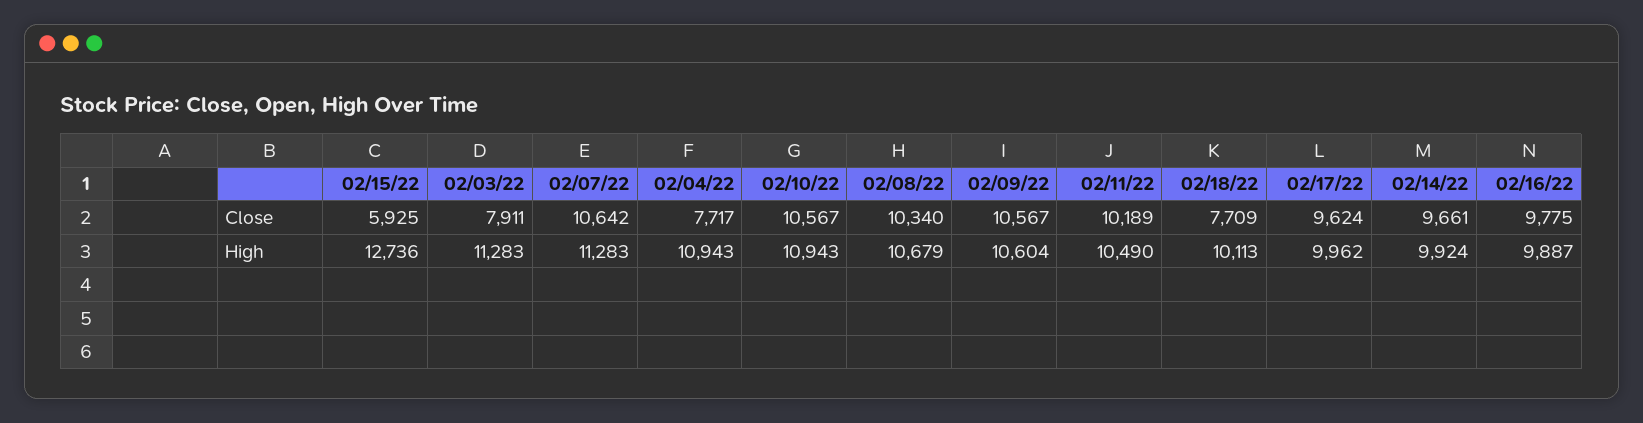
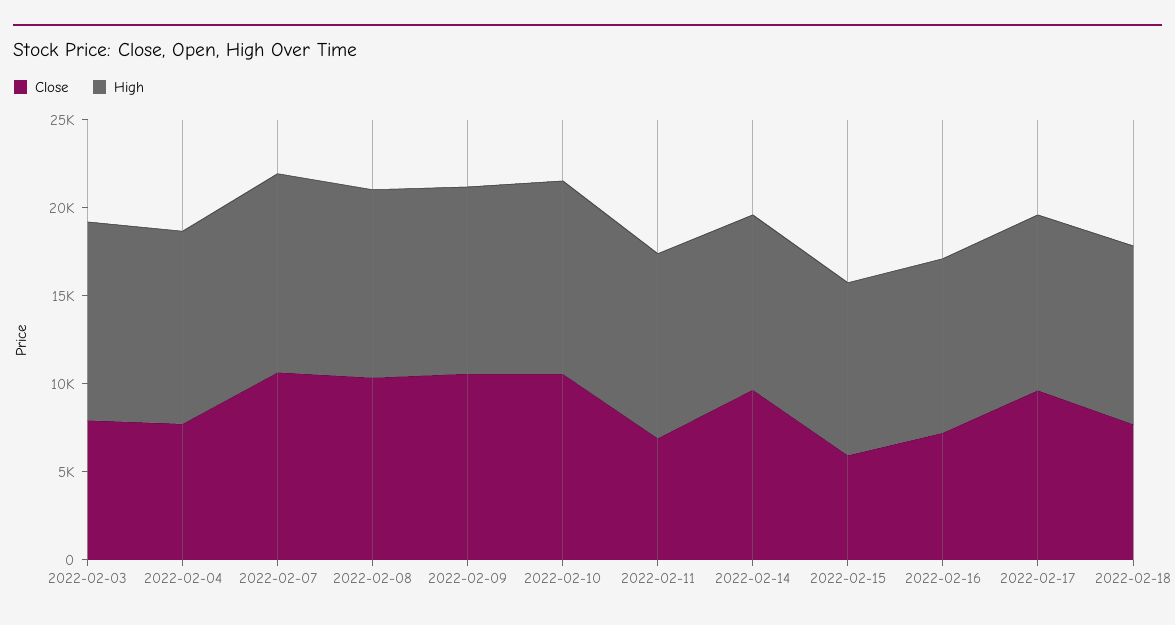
  {
    "Close": {
      "02/15/22": 5925,
      "02/03/22": 7911,
      "02/07/22": 10642,
      "02/04/22": 7717,
      "02/10/22": 10567,
      "02/08/22": 10340,
      "02/09/22": 10567,
-     "02/11/22": 10189,
+     "02/11/22": 7000,
      "02/18/22": 7709,
      "02/17/22": 9624,
      "02/14/22": 9661,
-     "02/16/22": 9775
+     "02/16/22": 7000
    },
    "High": {
-     "02/15/22": 12736,
+     "02/15/22": 10000,
      "02/03/22": 11283,
      "02/07/22": 11283,
      "02/04/22": 10943,
      "02/10/22": 10943,
      "02/08/22": 10679,
      "02/09/22": 10604,
      "02/11/22": 10490,
      "02/18/22": 10113,
      "02/17/22": 9962,
      "02/14/22": 9924,
      "02/16/22": 9887
    }
  }

